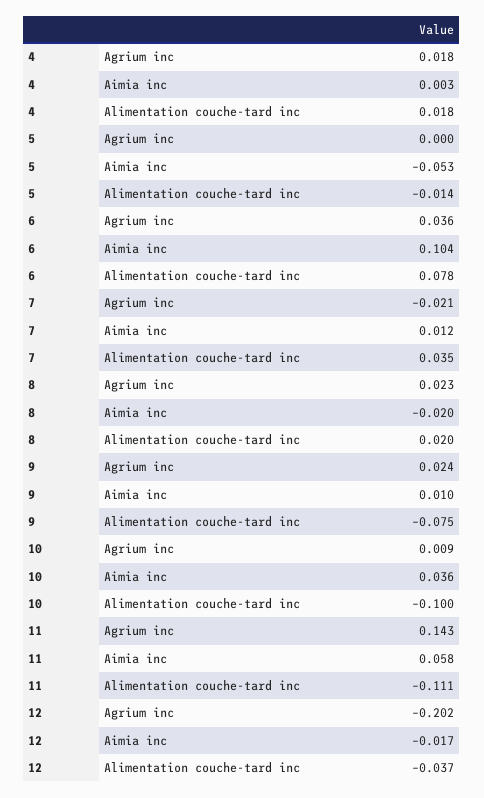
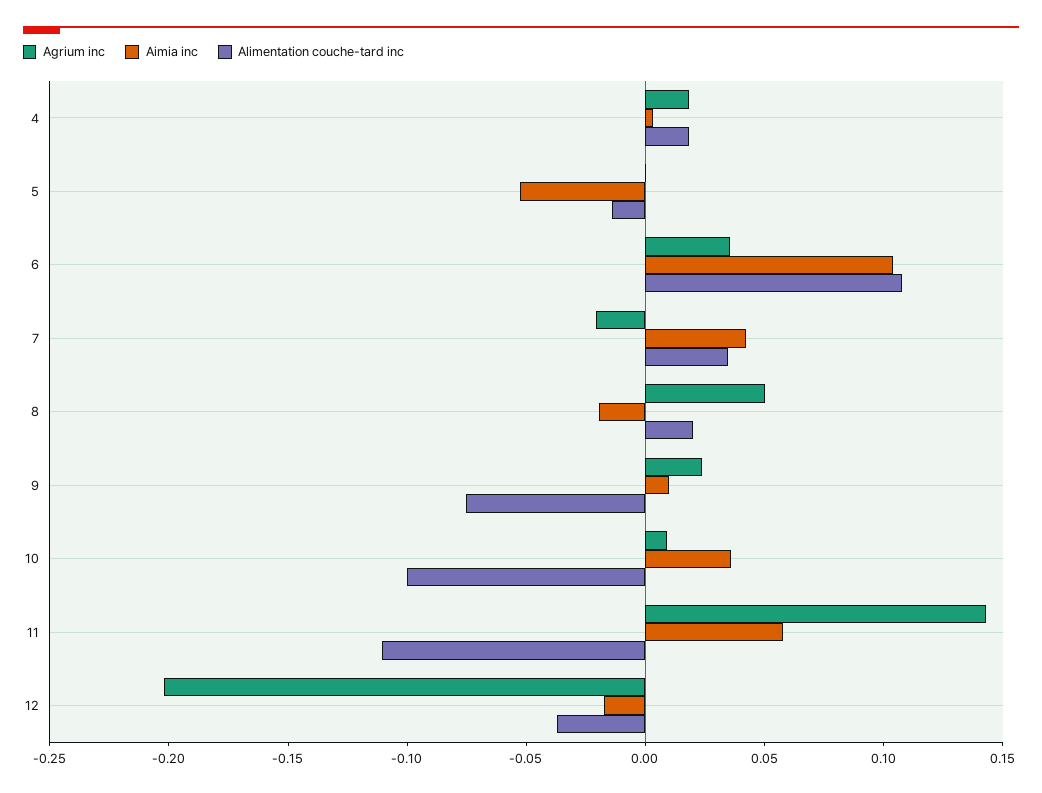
  {
    "Agrium inc": {
      "4": 0.018,
      "5": 0,
      "6": 0.036,
      "7": -0.021,
-     "8": 0.023,
+     "8": 0.05,
      "9": 0.024,
      "10": 0.009,
      "11": 0.143,
      "12": -0.202
    },
    "Aimia inc": {
      "4": 0.003,
      "5": -0.053,
      "6": 0.104,
-     "7": 0.012,
+     "7": 0.04,
      "8": -0.02,
      "9": 0.01,
      "10": 0.036,
      "11": 0.058,
      "12": -0.017
    },
    "Alimentation couche-tard inc": {
      "4": 0.018,
      "5": -0.014,
-     "6": 0.078,
+     "6": 0.11,
      "7": 0.035,
      "8": 0.02,
      "9": -0.075,
      "10": -0.1,
      "11": -0.111,
      "12": -0.037
    }
  }

